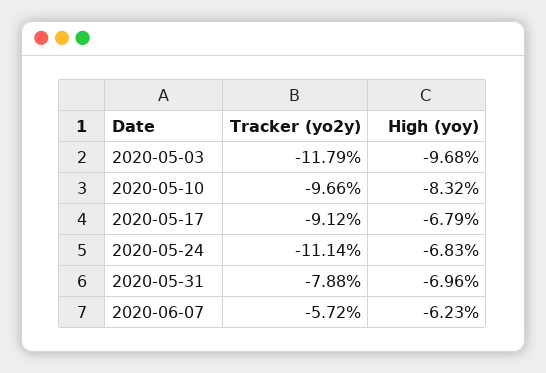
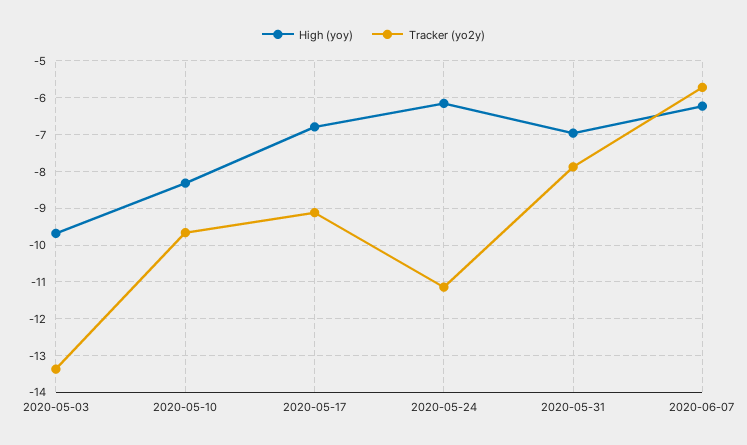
  {
    "Tracker (yo2y)": {
-     "2020-05-03": -11.79,
+     "2020-05-03": -13.4,
      "2020-05-10": -9.66,
      "2020-05-17": -9.12,
      "2020-05-24": -11.14,
      "2020-05-31": -7.88,
      "2020-06-07": -5.72
    },
    "High (yoy)": {
      "2020-05-03": -9.68,
      "2020-05-10": -8.32,
      "2020-05-17": -6.79,
-     "2020-05-24": -6.83,
+     "2020-05-24": -6.2,
      "2020-05-31": -6.96,
      "2020-06-07": -6.23
    }
  }

